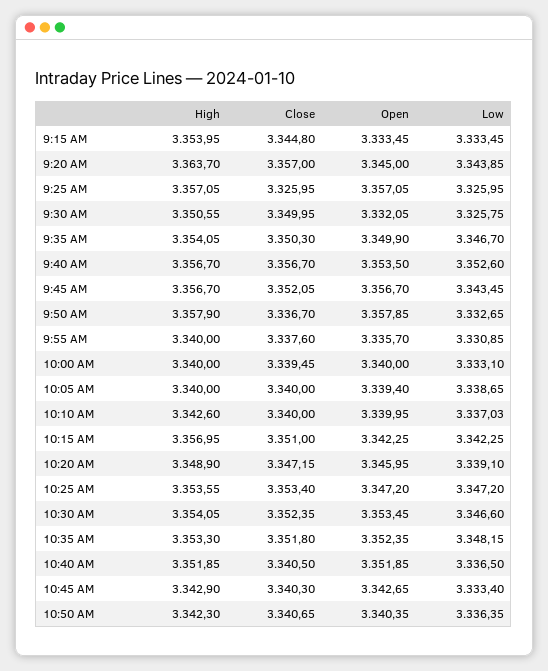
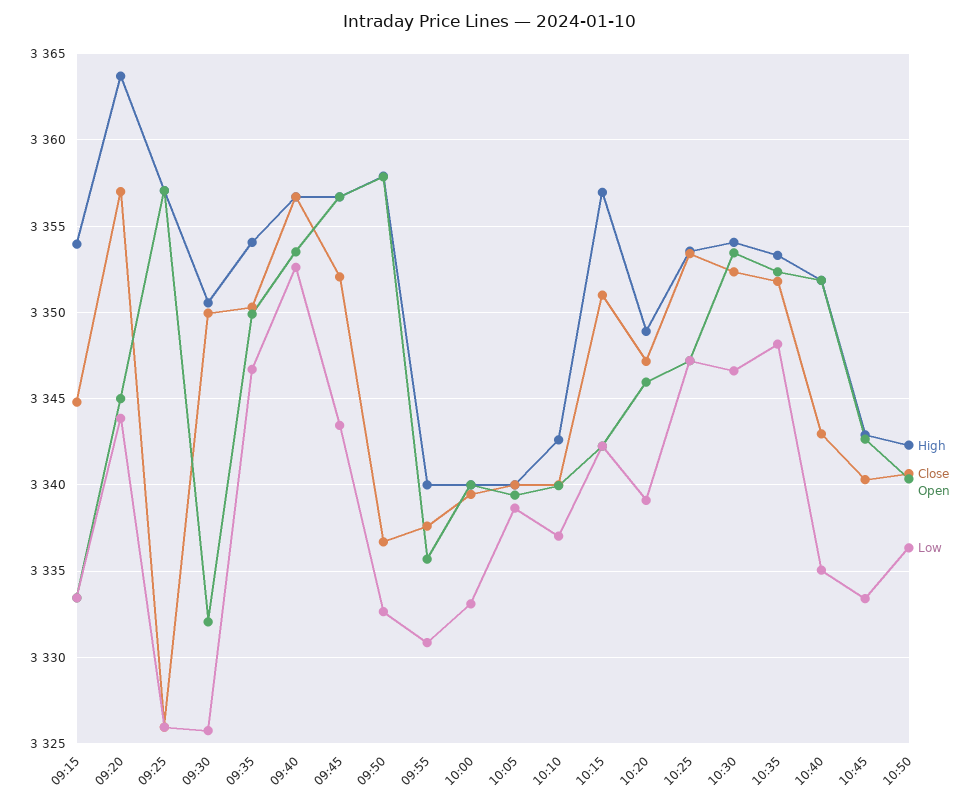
  {
    "High": {
      "9:15 AM": 3353.95,
      "9:20 AM": 3363.7,
      "9:25 AM": 3357.05,
      "9:30 AM": 3350.55,
      "9:35 AM": 3354.05,
      "9:40 AM": 3356.7,
      "9:45 AM": 3356.7,
      "9:50 AM": 3357.9,
      "9:55 AM": 3340,
      "10:00 AM": 3340,
      "10:05 AM": 3340,
      "10:10 AM": 3342.6,
      "10:15 AM": 3356.95,
      "10:20 AM": 3348.9,
      "10:25 AM": 3353.55,
      "10:30 AM": 3354.05,
      "10:35 AM": 3353.3,
      "10:40 AM": 3351.85,
      "10:45 AM": 3342.9,
      "10:50 AM": 3342.3
    },
    "Close": {
      "9:15 AM": 3344.8,
      "9:20 AM": 3357,
      "9:25 AM": 3325.95,
      "9:30 AM": 3349.95,
      "9:35 AM": 3350.3,
      "9:40 AM": 3356.7,
      "9:45 AM": 3352.05,
      "9:50 AM": 3336.7,
      "9:55 AM": 3337.6,
      "10:00 AM": 3339.45,
      "10:05 AM": 3340,
      "10:10 AM": 3340,
      "10:15 AM": 3351,
      "10:20 AM": 3347.15,
      "10:25 AM": 3353.4,
      "10:30 AM": 3352.35,
      "10:35 AM": 3351.8,
-     "10:40 AM": 3340.5,
+     "10:40 AM": 3343,
      "10:45 AM": 3340.3,
      "10:50 AM": 3340.65
    },
    "Open": {
      "9:15 AM": 3333.45,
      "9:20 AM": 3345,
      "9:25 AM": 3357.05,
      "9:30 AM": 3332.05,
      "9:35 AM": 3349.9,
      "9:40 AM": 3353.5,
      "9:45 AM": 3356.7,
      "9:50 AM": 3357.85,
      "9:55 AM": 3335.7,
      "10:00 AM": 3340,
      "10:05 AM": 3339.4,
      "10:10 AM": 3339.95,
      "10:15 AM": 3342.25,
      "10:20 AM": 3345.95,
      "10:25 AM": 3347.2,
      "10:30 AM": 3353.45,
      "10:35 AM": 3352.35,
      "10:40 AM": 3351.85,
      "10:45 AM": 3342.65,
      "10:50 AM": 3340.35
    },
    "Low": {
      "9:15 AM": 3333.45,
      "9:20 AM": 3343.85,
      "9:25 AM": 3325.95,
      "9:30 AM": 3325.75,
      "9:35 AM": 3346.7,
      "9:40 AM": 3352.6,
      "9:45 AM": 3343.45,
      "9:50 AM": 3332.65,
      "9:55 AM": 3330.85,
      "10:00 AM": 3333.1,
      "10:05 AM": 3338.65,
      "10:10 AM": 3337.03,
      "10:15 AM": 3342.25,
      "10:20 AM": 3339.1,
      "10:25 AM": 3347.2,
      "10:30 AM": 3346.6,
      "10:35 AM": 3348.15,
-     "10:40 AM": 3336.5,
+     "10:40 AM": 3335,
      "10:45 AM": 3333.4,
      "10:50 AM": 3336.35
    }
  }

